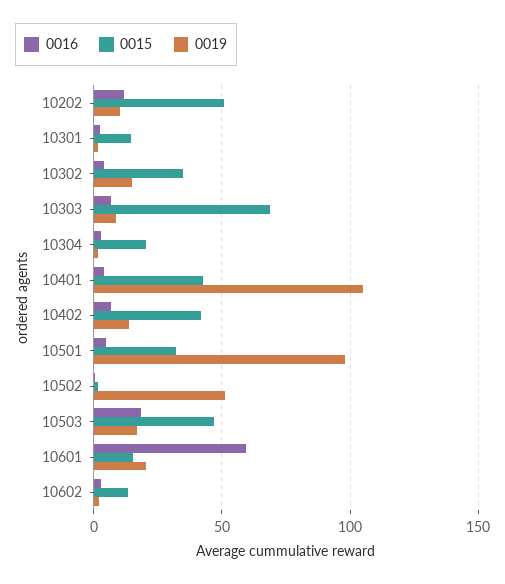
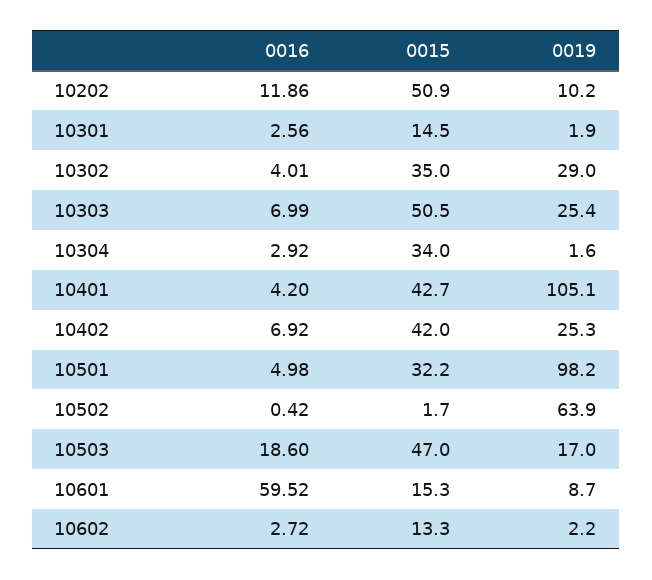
  {
    "0016": {
      "10202": 11.86,
      "10301": 2.56,
      "10302": 4.01,
      "10303": 6.99,
      "10304": 2.92,
      "10401": 4.2,
      "10402": 6.92,
      "10501": 4.98,
      "10502": 0.42,
      "10503": 18.6,
      "10601": 59.52,
      "10602": 2.72
    },
    "0015": {
      "10202": 50.9,
      "10301": 14.5,
      "10302": 35,
-     "10303": 70,
+     "10303": 50.5,
-     "10304": 20,
+     "10304": 34,
      "10401": 42.7,
      "10402": 42,
      "10501": 32.2,
      "10502": 1.7,
      "10503": 47,
      "10601": 15.3,
      "10602": 13.3
    },
    "0019": {
      "10202": 10.2,
      "10301": 1.9,
-     "10302": 15,
+     "10302": 29,
-     "10303": 10,
+     "10303": 25.4,
      "10304": 1.6,
      "10401": 105.1,
-     "10402": 15,
+     "10402": 25.3,
      "10501": 98.2,
-     "10502": 50,
+     "10502": 63.9,
      "10503": 17,
-     "10601": 20,
+     "10601": 8.7,
      "10602": 2.2
    }
  }

